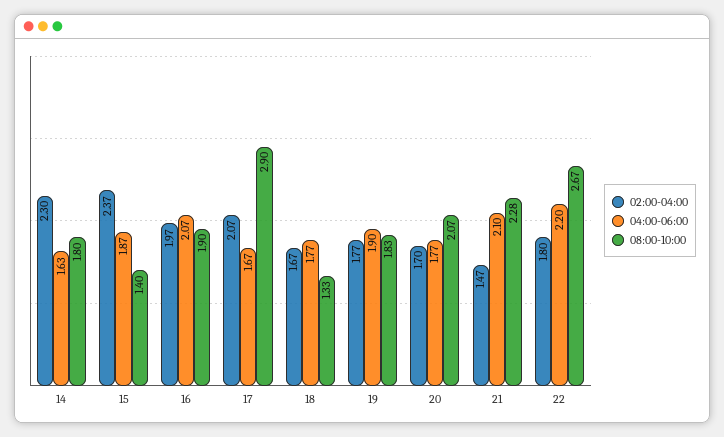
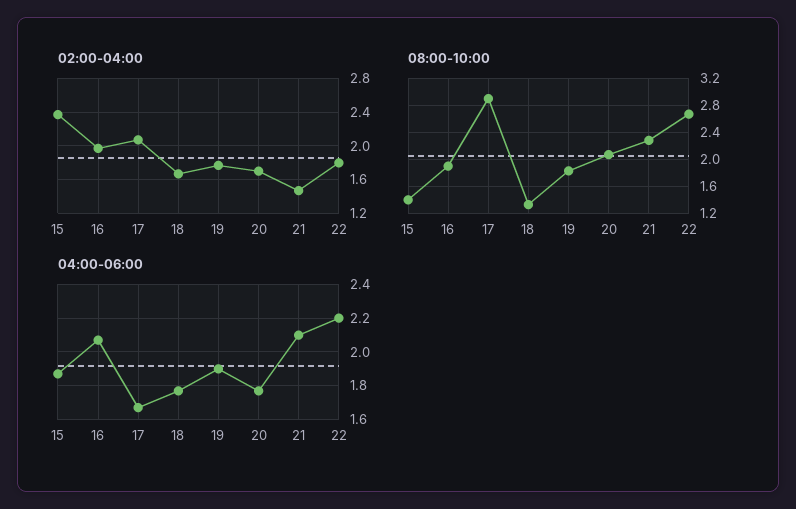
  {
    "02:00-04:00": {
-     "14": 2.3,
      "15": 2.37,
      "16": 1.97,
      "17": 2.07,
      "18": 1.67,
      "19": 1.77,
      "20": 1.7,
      "21": 1.47,
      "22": 1.8
    },
    "04:00-06:00": {
-     "14": 1.63,
      "15": 1.87,
      "16": 2.07,
      "17": 1.67,
      "18": 1.77,
      "19": 1.9,
      "20": 1.77,
      "21": 2.1,
      "22": 2.2
    },
    "08:00-10:00": {
-     "14": 1.8,
      "15": 1.4,
      "16": 1.9,
      "17": 2.9,
      "18": 1.33,
      "19": 1.83,
      "20": 2.07,
      "21": 2.28,
      "22": 2.67
    }
  }

